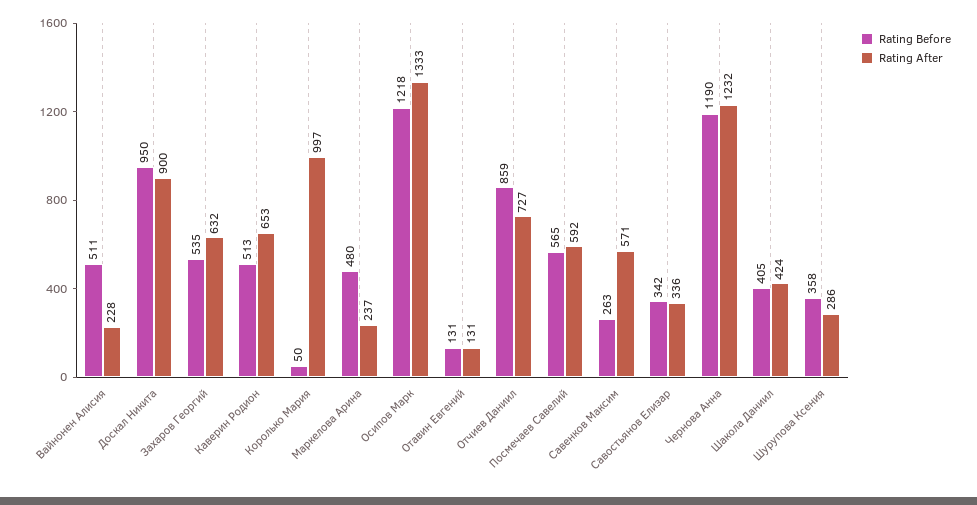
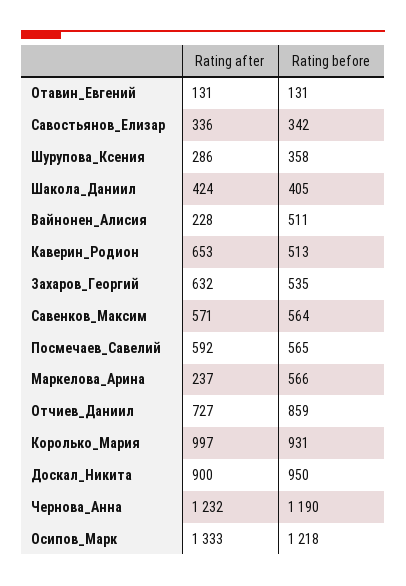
  {
    "Rating Before": {
      "Вайнонен Алисия": 511,
      "Доскал Никита": 950,
      "Захаров Георгий": 535,
      "Каверин Родион": 513,
-     "Королько Мария": 50,
+     "Королько Мария": 931,
-     "Маркелова Арина": 480,
+     "Маркелова Арина": 566,
      "Осипов Марк": 1218,
      "Отавин Евгений": 131,
      "Отчиев Даниил": 859,
      "Посмечаев Савелий": 565,
-     "Савенков Максим": 263,
+     "Савенков Максим": 564,
      "Савостьянов Елизар": 342,
      "Чернова Анна": 1190,
      "Шакола Даниил": 405,
      "Шурупова Ксения": 358
    },
    "Rating After": {
      "Вайнонен Алисия": 228,
      "Доскал Никита": 900,
      "Захаров Георгий": 632,
      "Каверин Родион": 653,
      "Королько Мария": 997,
      "Маркелова Арина": 237,
      "Осипов Марк": 1333,
      "Отавин Евгений": 131,
      "Отчиев Даниил": 727,
      "Посмечаев Савелий": 592,
      "Савенков Максим": 571,
      "Савостьянов Елизар": 336,
      "Чернова Анна": 1232,
      "Шакола Даниил": 424,
      "Шурупова Ксения": 286
    }
  }

